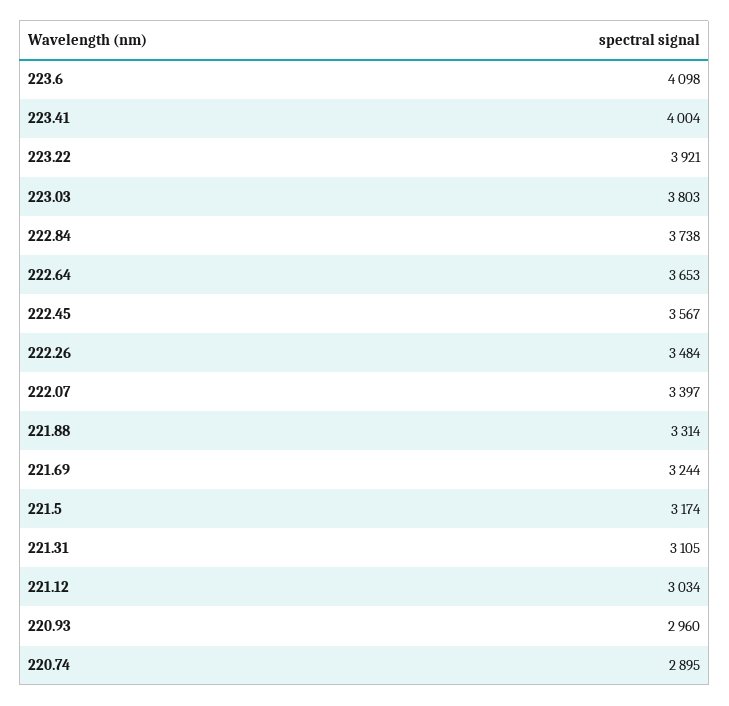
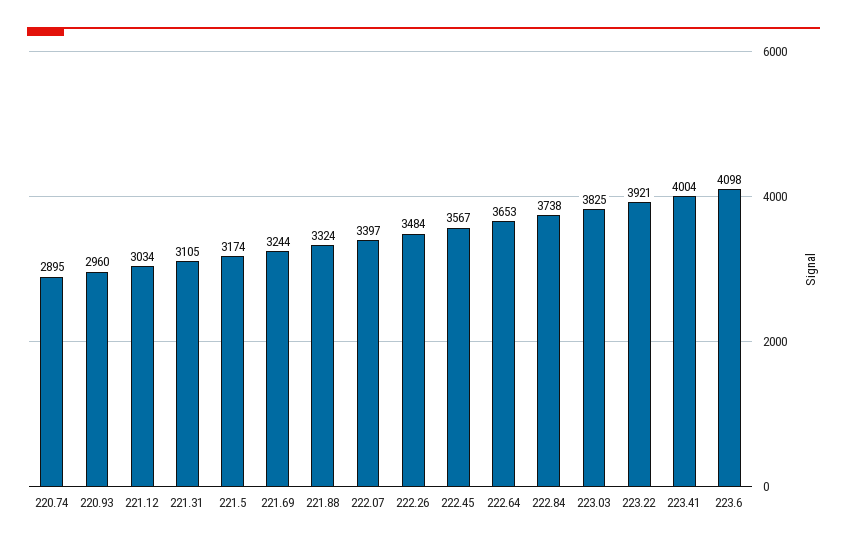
  {
    "223.6": 4098,
    "223.41": 4004,
    "223.22": 3921,
-   "223.03": 3803,
+   "223.03": 3825,
    "222.84": 3738,
    "222.64": 3653,
    "222.45": 3567,
    "222.26": 3484,
    "222.07": 3397,
-   "221.88": 3314,
+   "221.88": 3324,
    "221.69": 3244,
    "221.5": 3174,
    "221.31": 3105,
    "221.12": 3034,
    "220.93": 2960,
    "220.74": 2895
  }

